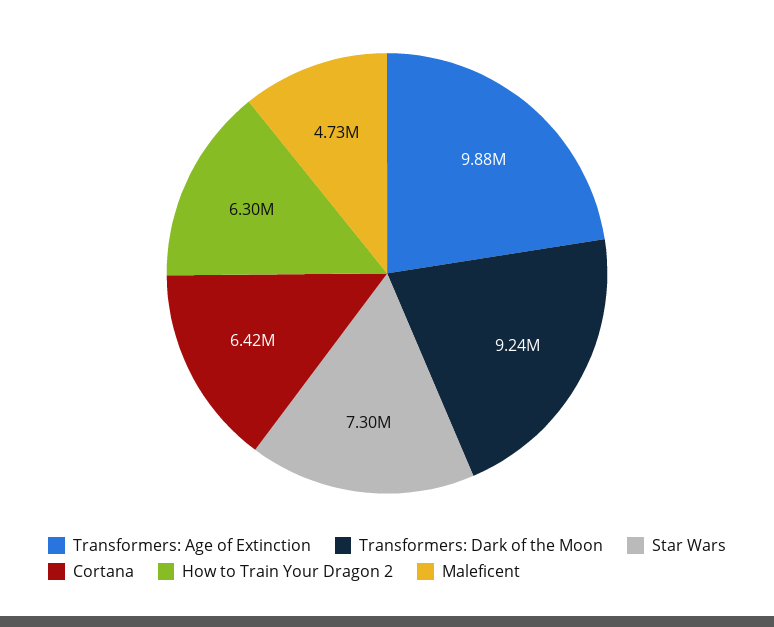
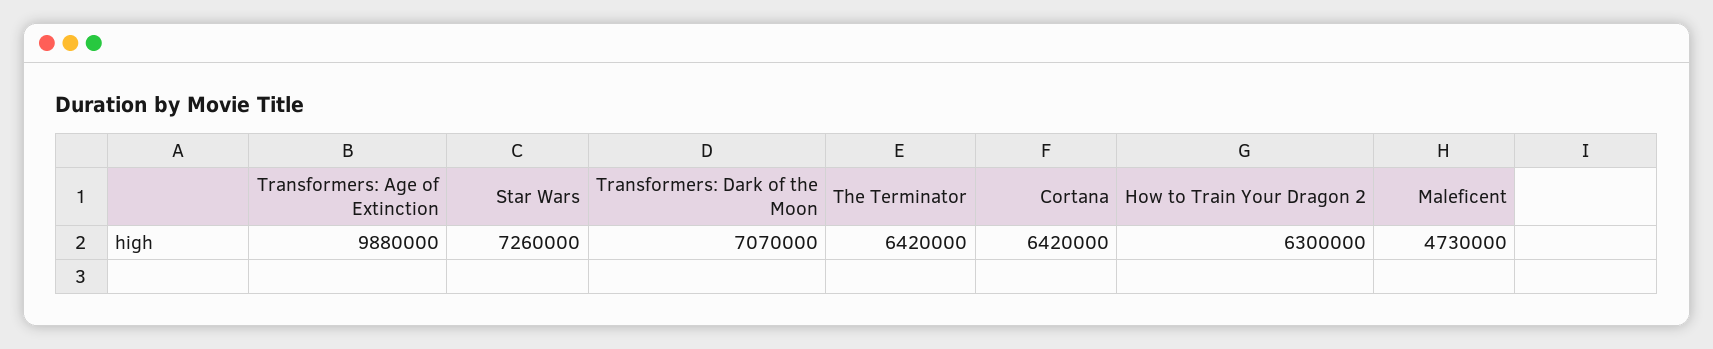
  {
    "Transformers: Age of Extinction": 9880000,
-   "Transformers: Dark of the Moon": 9240000,
+   "Transformers: Dark of the Moon": 7070000,
-   "Star Wars": 7300000,
+   "Star Wars": 7260000,
    "Cortana": 6420000,
    "How to Train Your Dragon 2": 6300000,
-   "Maleficent": 4730000
+   "Maleficent": 4730000,
+   "The Terminator": 6420000
  }

